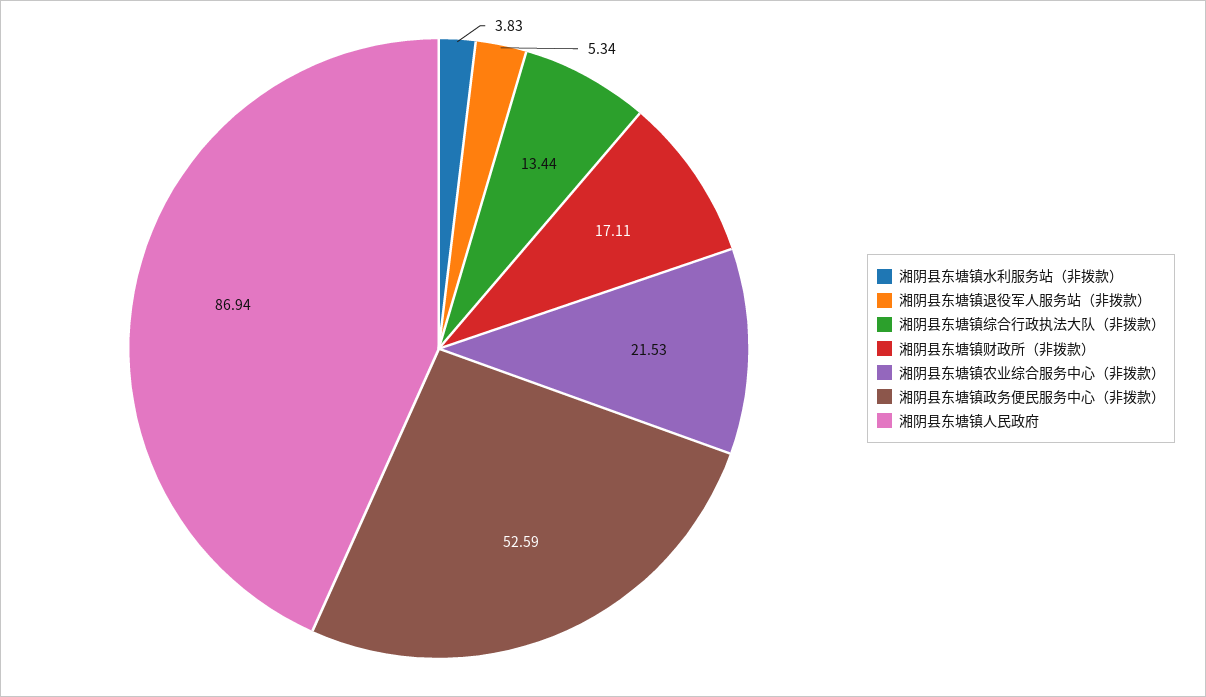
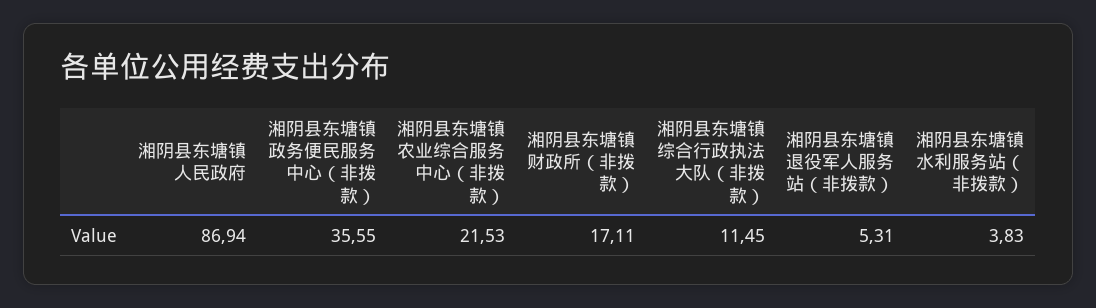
  {
    "湘阴县东塘镇水利服务站（非拨款）": 3.83,
-   "湘阴县东塘镇退役军人服务站（非拨款）": 5.34,
+   "湘阴县东塘镇退役军人服务站（非拨款）": 5.31,
-   "湘阴县东塘镇综合行政执法大队（非拨款）": 13.44,
+   "湘阴县东塘镇综合行政执法大队（非拨款）": 11.45,
    "湘阴县东塘镇财政所（非拨款）": 17.11,
    "湘阴县东塘镇农业综合服务中心（非拨款）": 21.53,
-   "湘阴县东塘镇政务便民服务中心（非拨款）": 52.59,
+   "湘阴县东塘镇政务便民服务中心（非拨款）": 35.55,
    "湘阴县东塘镇人民政府": 86.94
  }

